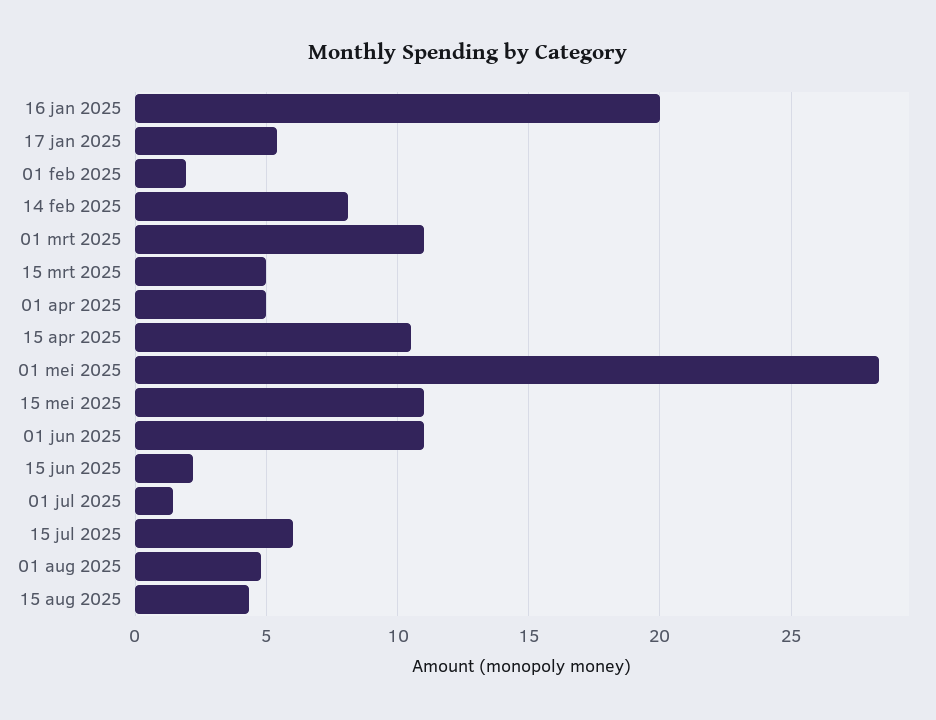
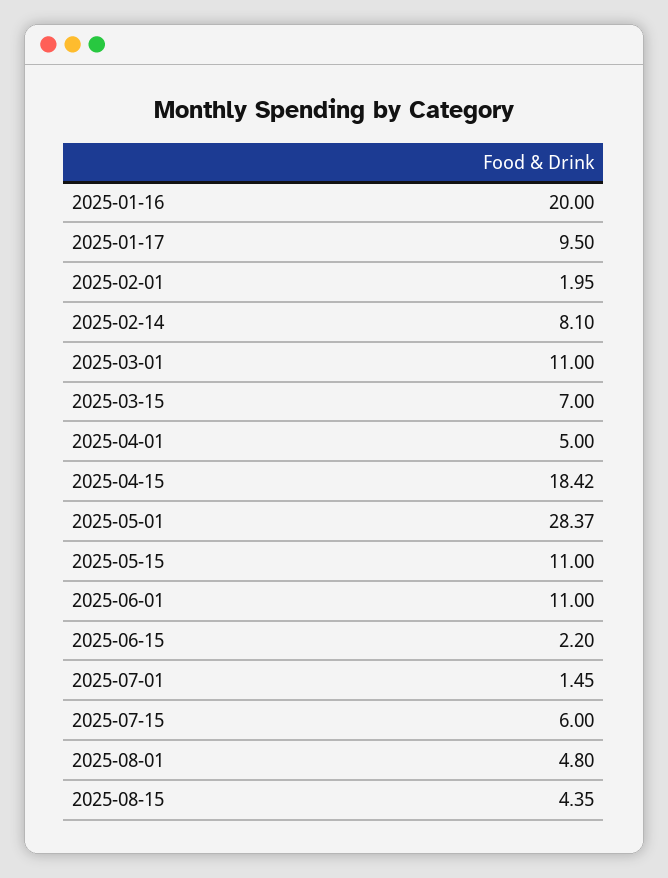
  {
    "16 jan 2025": 20,
-   "17 jan 2025": 5.5,
+   "17 jan 2025": 9.5,
    "01 feb 2025": 1.95,
    "14 feb 2025": 8.1,
    "01 mrt 2025": 11,
-   "15 mrt 2025": 5,
+   "15 mrt 2025": 7,
    "01 apr 2025": 5,
-   "15 apr 2025": 10.5,
+   "15 apr 2025": 18.42,
    "01 mei 2025": 28.37,
    "15 mei 2025": 11,
    "01 jun 2025": 11,
    "15 jun 2025": 2.2,
    "01 jul 2025": 1.45,
    "15 jul 2025": 6,
    "01 aug 2025": 4.8,
    "15 aug 2025": 4.35
  }

